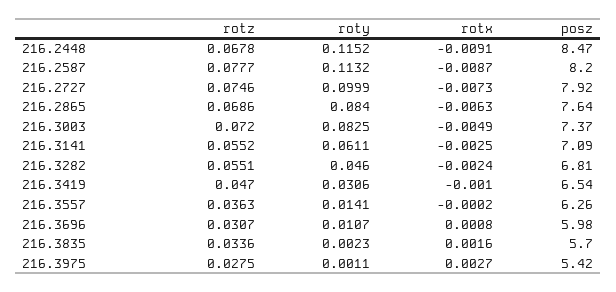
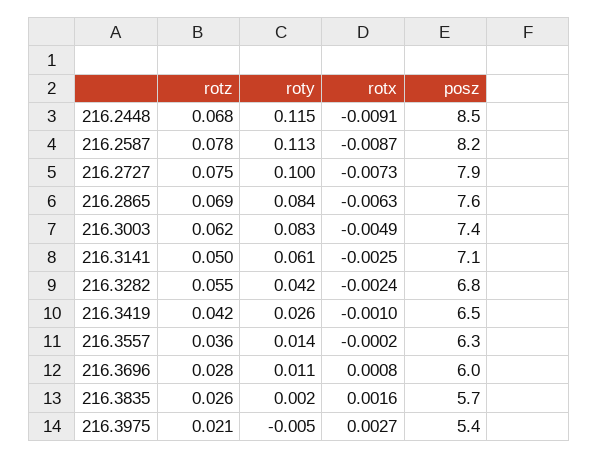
  {
    "rotz": {
      "216.2448": 0.0678,
      "216.2587": 0.0777,
      "216.2727": 0.0746,
      "216.2865": 0.0686,
-     "216.3003": 0.072,
+     "216.3003": 0.062,
-     "216.3141": 0.0552,
+     "216.3141": 0.05,
      "216.3282": 0.0551,
-     "216.3419": 0.047,
+     "216.3419": 0.042,
      "216.3557": 0.0363,
-     "216.3696": 0.0307,
+     "216.3696": 0.028,
-     "216.3835": 0.0336,
+     "216.3835": 0.026,
-     "216.3975": 0.0275
+     "216.3975": 0.021
    },
    "roty": {
      "216.2448": 0.1152,
      "216.2587": 0.1132,
      "216.2727": 0.0999,
      "216.2865": 0.084,
      "216.3003": 0.0825,
      "216.3141": 0.0611,
-     "216.3282": 0.046,
+     "216.3282": 0.042,
-     "216.3419": 0.0306,
+     "216.3419": 0.026,
      "216.3557": 0.0141,
      "216.3696": 0.0107,
      "216.3835": 0.0023,
-     "216.3975": 0.0011
+     "216.3975": -0.005
    },
    "rotx": {
      "216.2448": -0.0091,
      "216.2587": -0.0087,
      "216.2727": -0.0073,
      "216.2865": -0.0063,
      "216.3003": -0.0049,
      "216.3141": -0.0025,
      "216.3282": -0.0024,
      "216.3419": -0.001,
      "216.3557": -0.0002,
      "216.3696": 0.0008,
      "216.3835": 0.0016,
      "216.3975": 0.0027
    },
    "posz": {
      "216.2448": 8.47,
      "216.2587": 8.2,
      "216.2727": 7.92,
      "216.2865": 7.64,
      "216.3003": 7.37,
      "216.3141": 7.09,
      "216.3282": 6.81,
      "216.3419": 6.54,
      "216.3557": 6.26,
      "216.3696": 5.98,
      "216.3835": 5.7,
      "216.3975": 5.42
    }
  }

